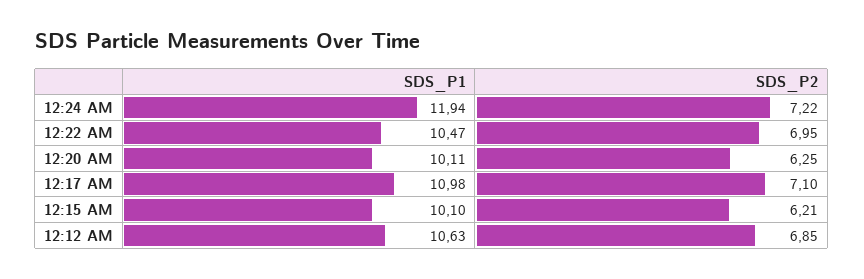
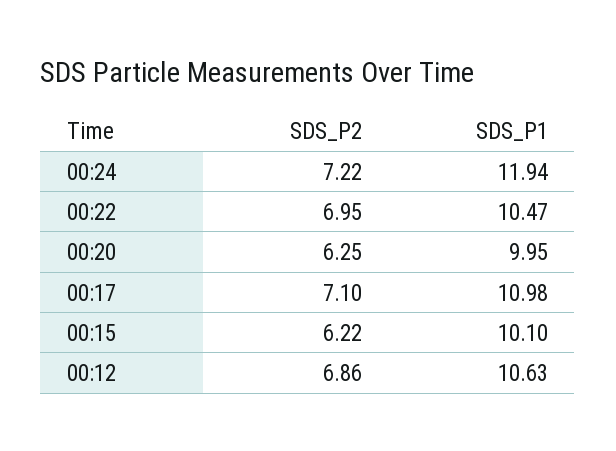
  {
    "SDS_P1": {
      "12:24 AM": 11.94,
      "12:22 AM": 10.47,
-     "12:20 AM": 10.11,
+     "12:20 AM": 9.95,
      "12:17 AM": 10.98,
      "12:15 AM": 10.1,
      "12:12 AM": 10.63
    },
    "SDS_P2": {
      "12:24 AM": 7.22,
      "12:22 AM": 6.95,
      "12:20 AM": 6.25,
      "12:17 AM": 7.1,
-     "12:15 AM": 6.21,
+     "12:15 AM": 6.22,
-     "12:12 AM": 6.85
+     "12:12 AM": 6.86
    }
  }

